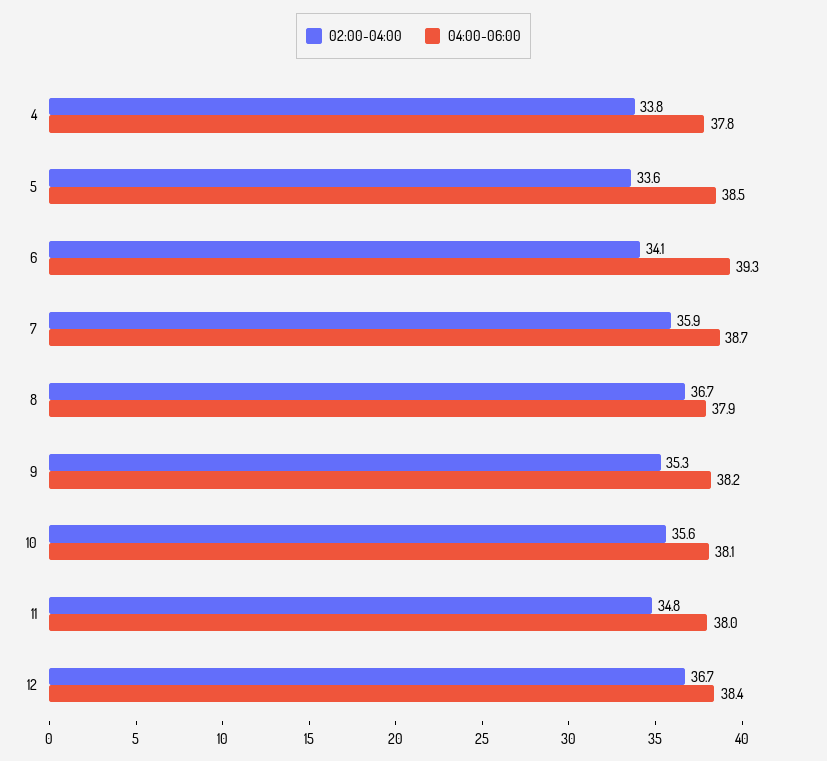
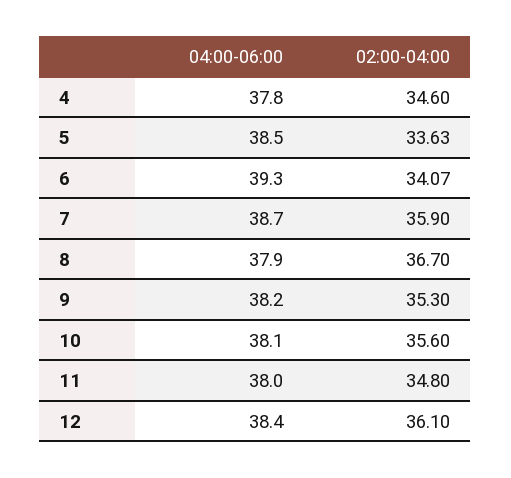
  {
    "02:00-04:00": {
-     "4": 33.8,
+     "4": 34.6,
      "5": 33.63,
      "6": 34.07,
      "7": 35.9,
      "8": 36.7,
      "9": 35.3,
      "10": 35.6,
      "11": 34.8,
-     "12": 36.7
+     "12": 36.1
    },
    "04:00-06:00": {
      "4": 37.8,
      "5": 38.5,
      "6": 39.3,
      "7": 38.7,
      "8": 37.9,
      "9": 38.2,
      "10": 38.1,
      "11": 38,
      "12": 38.4
    }
  }

